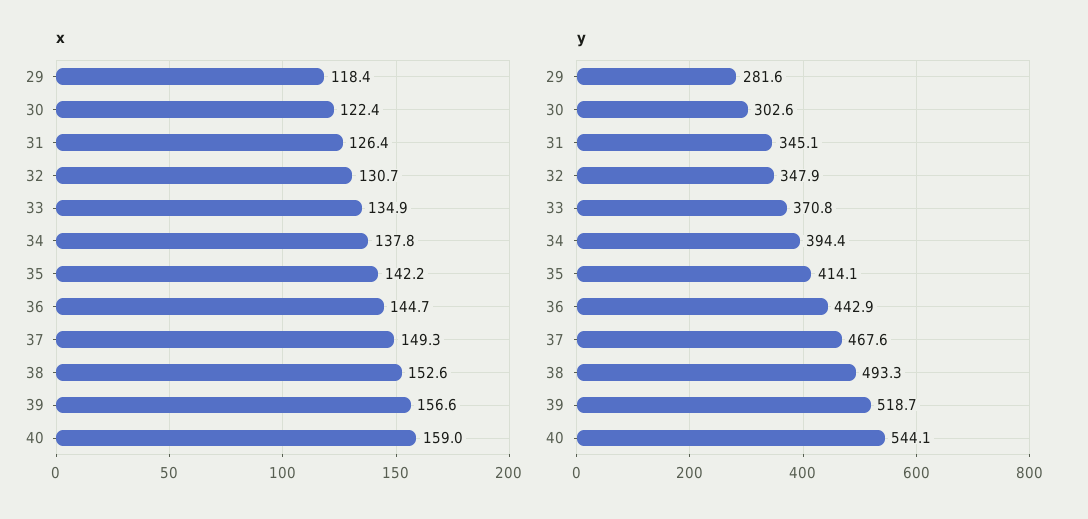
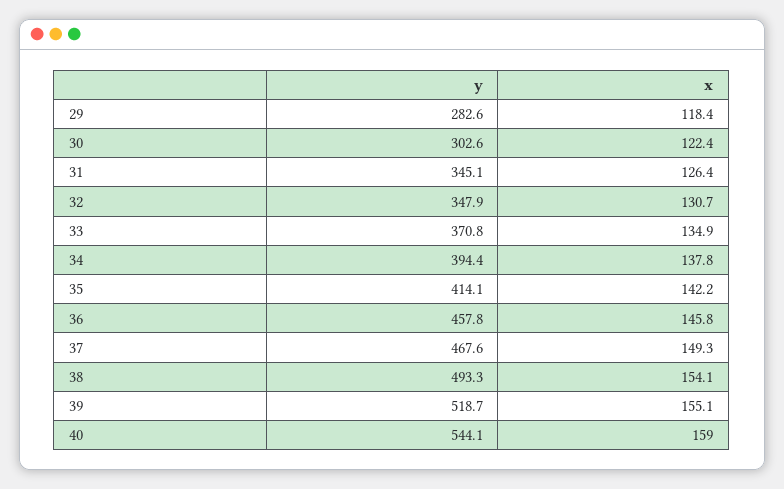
  {
    "x": {
      "29": 118.4,
      "30": 122.4,
      "31": 126.4,
      "32": 130.7,
      "33": 134.9,
      "34": 137.8,
      "35": 142.2,
-     "36": 144.7,
+     "36": 145.8,
      "37": 149.3,
-     "38": 152.6,
+     "38": 154.1,
-     "39": 156.6,
+     "39": 155.1,
      "40": 159
    },
    "y": {
-     "29": 281.6,
+     "29": 282.6,
      "30": 302.6,
      "31": 345.1,
      "32": 347.9,
      "33": 370.8,
      "34": 394.4,
      "35": 414.1,
-     "36": 442.9,
+     "36": 457.8,
      "37": 467.6,
      "38": 493.3,
      "39": 518.7,
      "40": 544.1
    }
  }

